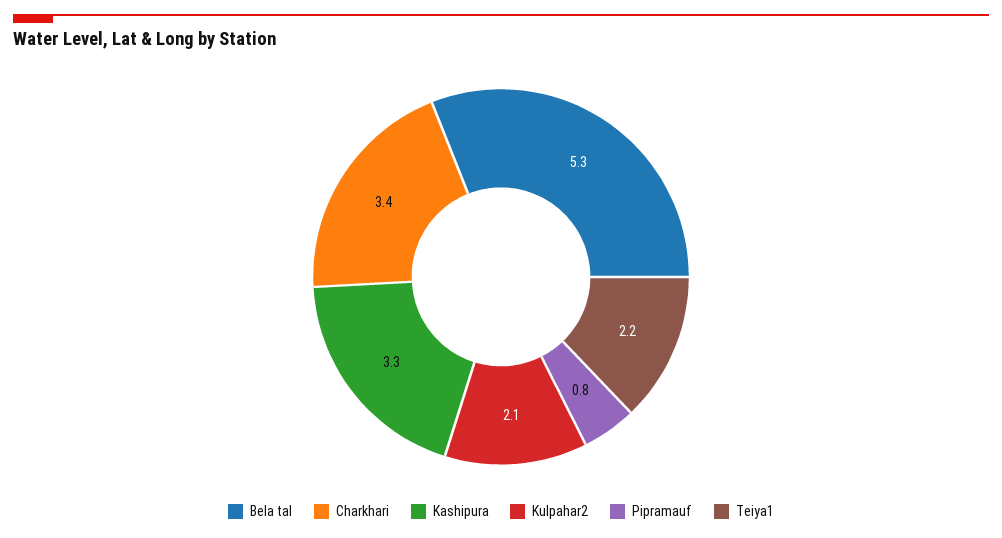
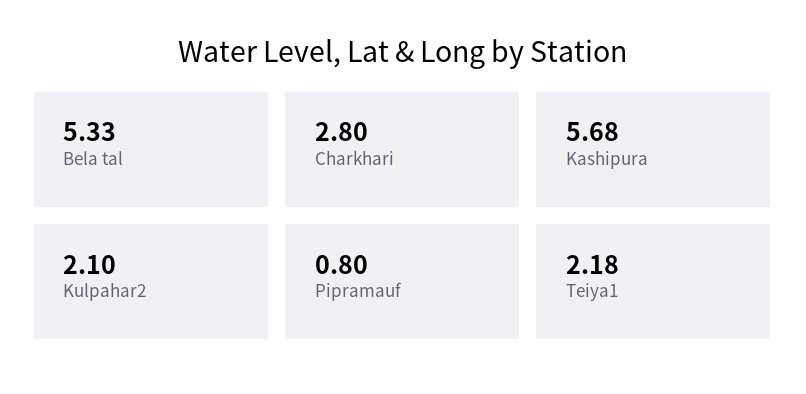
  {
    "Bela tal": 5.33,
-   "Charkhari": 3.4,
+   "Charkhari": 2.8,
-   "Kashipura": 3.3,
+   "Kashipura": 5.68,
    "Kulpahar2": 2.1,
    "Pipramauf": 0.8,
    "Teiya1": 2.18
  }

